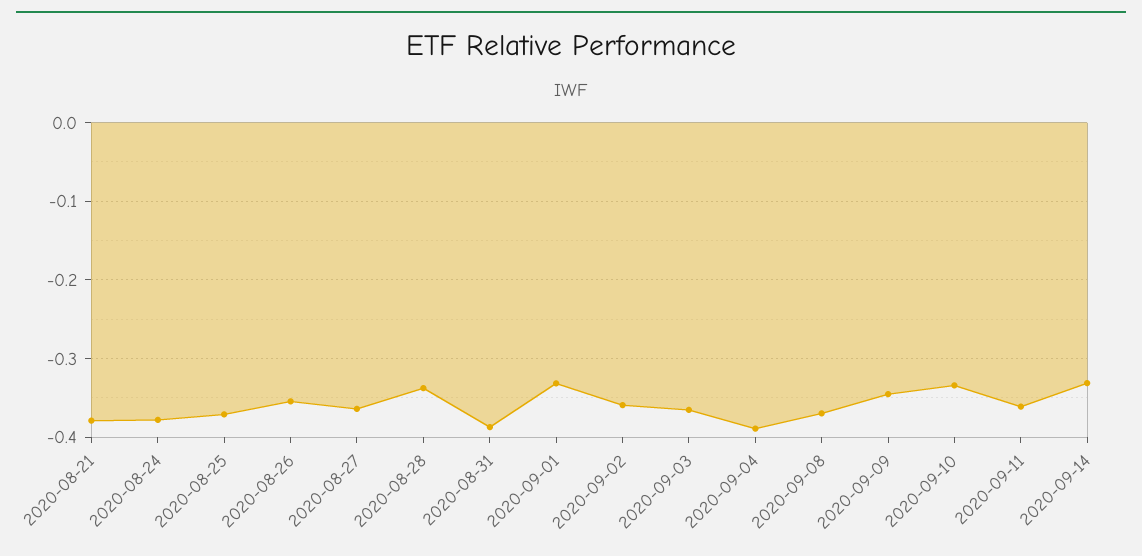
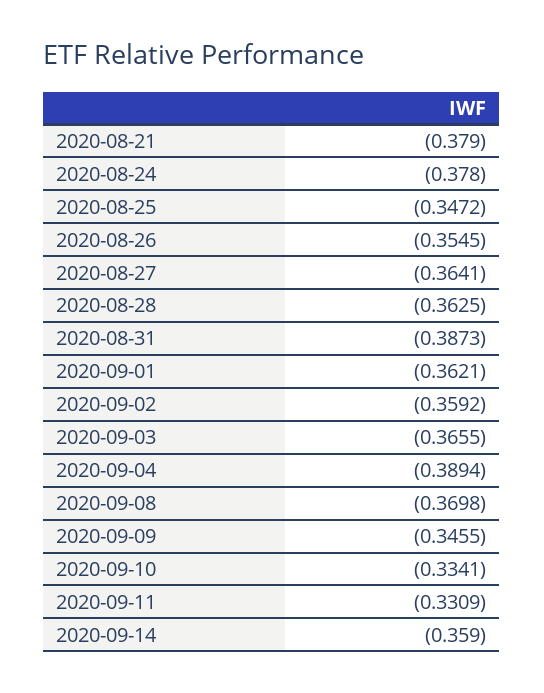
  {
    "2020-08-21": -0.379,
    "2020-08-24": -0.378,
-   "2020-08-25": -0.37,
+   "2020-08-25": -0.3472,
    "2020-08-26": -0.3545,
    "2020-08-27": -0.3641,
-   "2020-08-28": -0.34,
+   "2020-08-28": -0.3625,
    "2020-08-31": -0.3873,
-   "2020-09-01": -0.33,
+   "2020-09-01": -0.3621,
    "2020-09-02": -0.3592,
    "2020-09-03": -0.3655,
    "2020-09-04": -0.3894,
    "2020-09-08": -0.3698,
    "2020-09-09": -0.3455,
    "2020-09-10": -0.3341,
-   "2020-09-11": -0.36,
+   "2020-09-11": -0.3309,
-   "2020-09-14": -0.33
+   "2020-09-14": -0.359
  }

